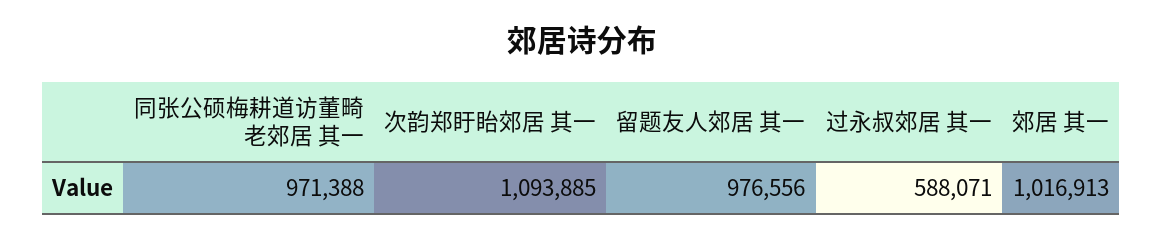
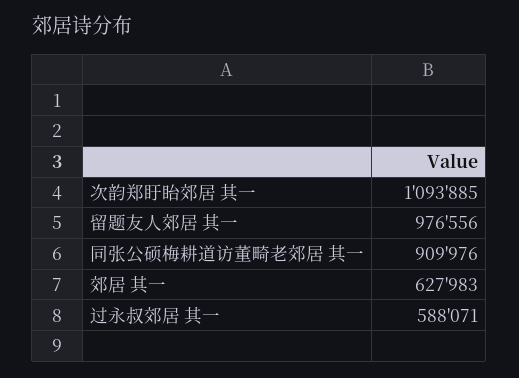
  {
-   "同张公硕梅耕道访董畸老郊居 其一": 971388,
+   "同张公硕梅耕道访董畸老郊居 其一": 909976,
    "次韵郑盱眙郊居 其一": 1093885,
    "留题友人郊居 其一": 976556,
    "过永叔郊居 其一": 588071,
-   "郊居 其一": 1016913
+   "郊居 其一": 627983
  }

